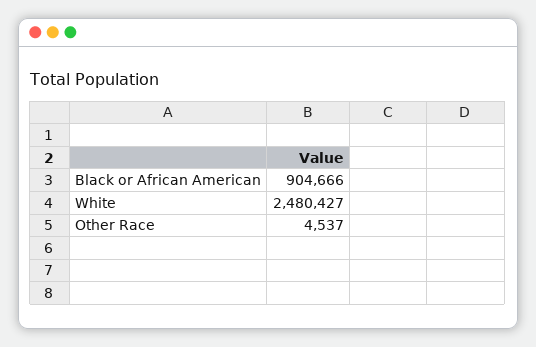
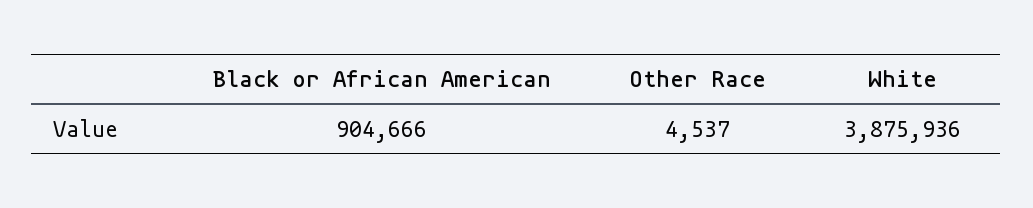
  {
    "Black or African American": 904666,
-   "White": 2480427,
+   "White": 3875936,
    "Other Race": 4537
  }

